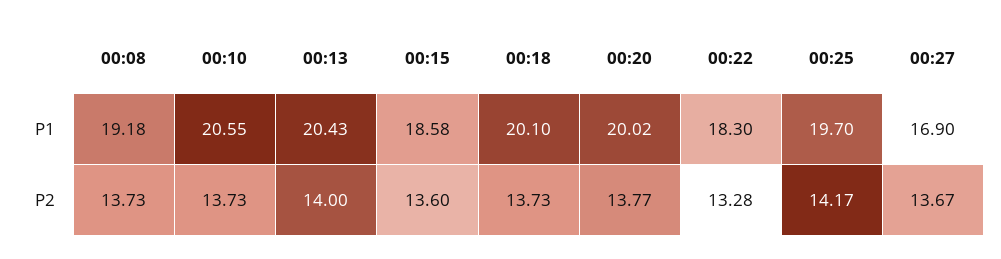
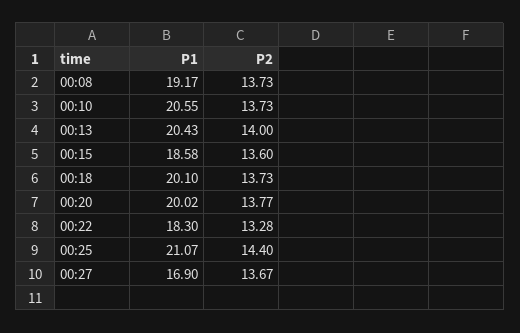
  {
    "00:08": {
-     "P1": 19.18,
+     "P1": 19.17,
      "P2": 13.73
    },
    "00:10": {
      "P1": 20.55,
      "P2": 13.73
    },
    "00:13": {
      "P1": 20.43,
      "P2": 14
    },
    "00:15": {
      "P1": 18.58,
      "P2": 13.6
    },
    "00:18": {
      "P1": 20.1,
      "P2": 13.73
    },
    "00:20": {
      "P1": 20.02,
      "P2": 13.77
    },
    "00:22": {
      "P1": 18.3,
      "P2": 13.28
    },
    "00:25": {
-     "P1": 19.7,
+     "P1": 21.07,
-     "P2": 14.17
+     "P2": 14.4
    },
    "00:27": {
      "P1": 16.9,
      "P2": 13.67
    }
  }

